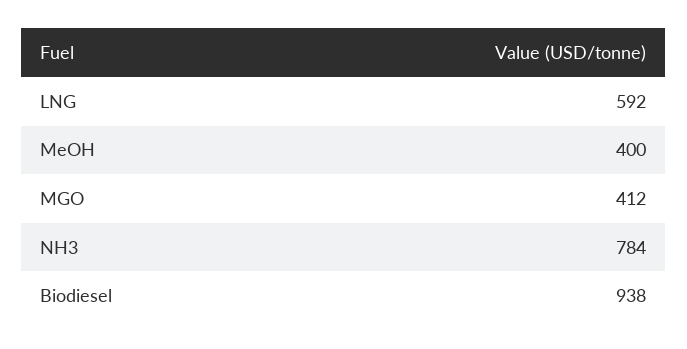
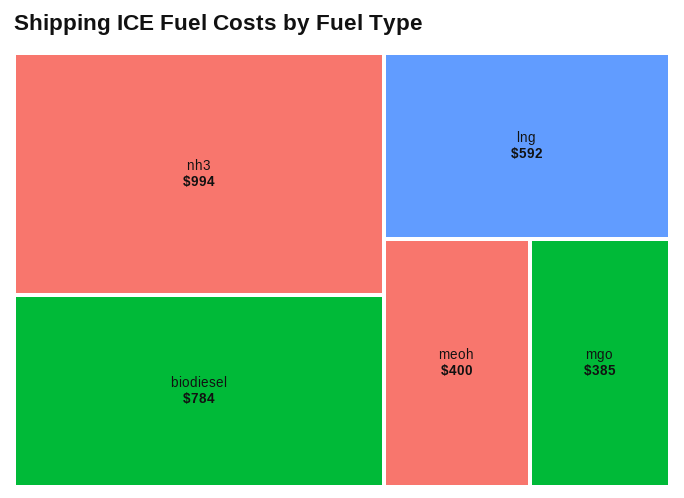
  {
    "LNG": 592,
    "MeOH": 400,
-   "MGO": 412,
+   "MGO": 385,
-   "NH3": 784,
+   "NH3": 994,
-   "Biodiesel": 938
+   "Biodiesel": 784
  }

